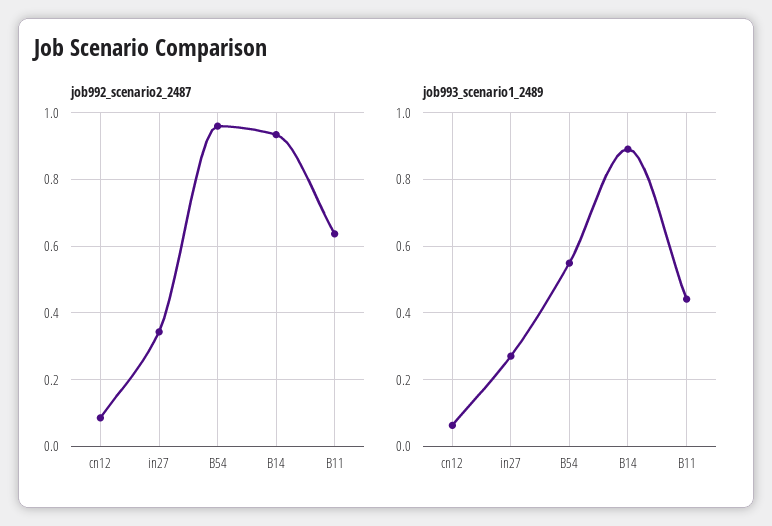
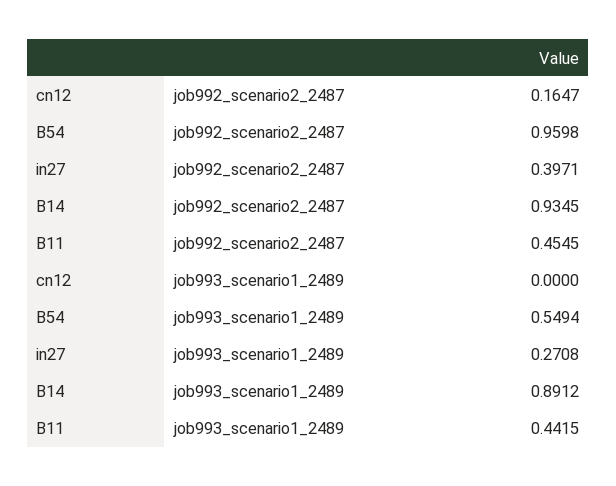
  {
    "job992_scenario2_2487": {
-     "cn12": 0.08,
+     "cn12": 0.1647,
-     "in27": 0.34,
+     "in27": 0.3971,
      "B54": 0.9598,
      "B14": 0.9345,
-     "B11": 0.64
+     "B11": 0.4545
    },
    "job993_scenario1_2489": {
-     "cn12": 0.06,
+     "cn12": 0,
      "in27": 0.2708,
      "B54": 0.5494,
      "B14": 0.8912,
      "B11": 0.4415
    }
  }

